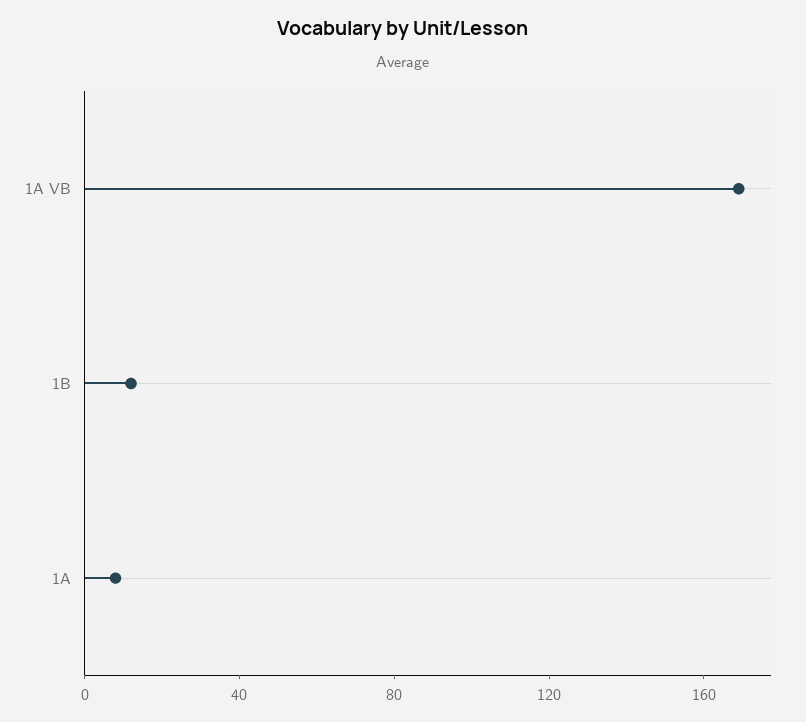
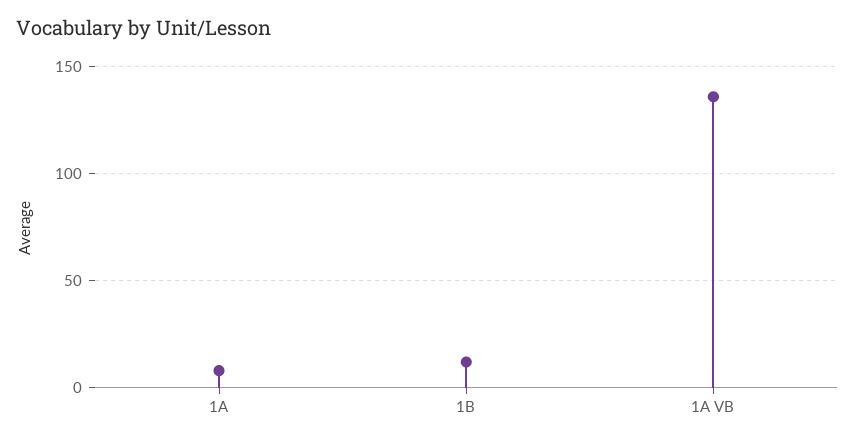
  {
-   "1A VB": 170,
+   "1A VB": 135,
    "1B": 10,
    "1A": 10
  }

